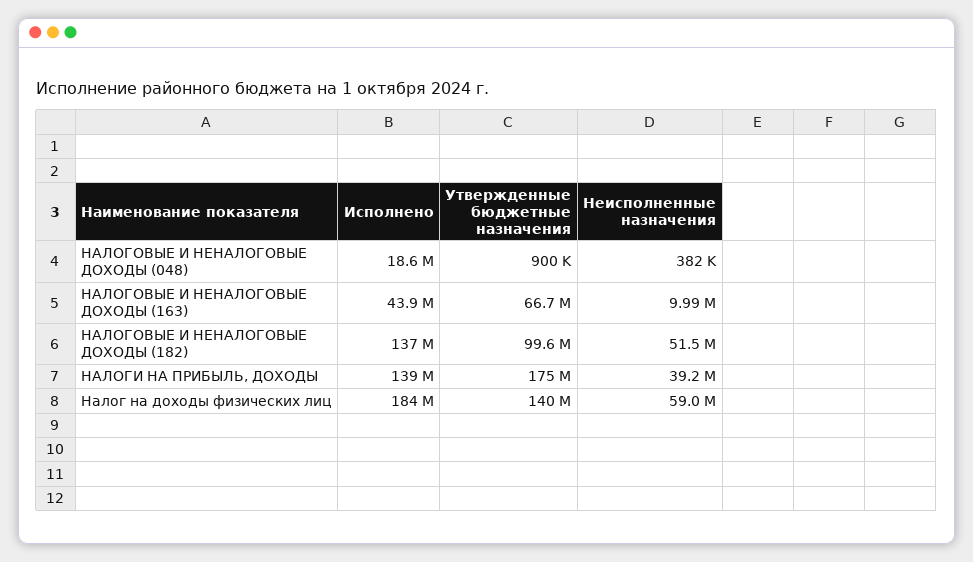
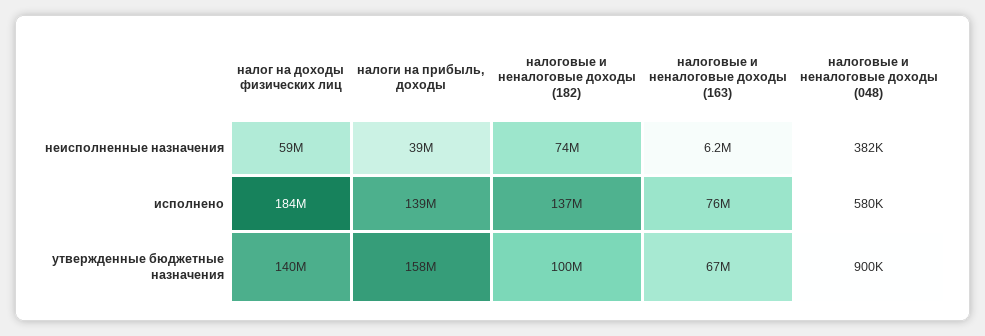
  {
    "Исполнено": {
-     "НАЛОГОВЫЕ И НЕНАЛОГОВЫЕ ДОХОДЫ (048)": 18600000,
+     "НАЛОГОВЫЕ И НЕНАЛОГОВЫЕ ДОХОДЫ (048)": 580000,
-     "НАЛОГОВЫЕ И НЕНАЛОГОВЫЕ ДОХОДЫ (163)": 43900000,
+     "НАЛОГОВЫЕ И НЕНАЛОГОВЫЕ ДОХОДЫ (163)": 76000000,
      "НАЛОГОВЫЕ И НЕНАЛОГОВЫЕ ДОХОДЫ (182)": 137000000,
      "НАЛОГИ НА ПРИБЫЛЬ, ДОХОДЫ": 139000000,
      "Налог на доходы физических лиц": 184000000
    },
    "Утвержденные бюджетные назначения": {
      "НАЛОГОВЫЕ И НЕНАЛОГОВЫЕ ДОХОДЫ (048)": 900000,
      "НАЛОГОВЫЕ И НЕНАЛОГОВЫЕ ДОХОДЫ (163)": 66700000,
      "НАЛОГОВЫЕ И НЕНАЛОГОВЫЕ ДОХОДЫ (182)": 99600000,
-     "НАЛОГИ НА ПРИБЫЛЬ, ДОХОДЫ": 175000000,
+     "НАЛОГИ НА ПРИБЫЛЬ, ДОХОДЫ": 158000000,
      "Налог на доходы физических лиц": 140000000
    },
    "Неисполненные назначения": {
      "НАЛОГОВЫЕ И НЕНАЛОГОВЫЕ ДОХОДЫ (048)": 382000,
-     "НАЛОГОВЫЕ И НЕНАЛОГОВЫЕ ДОХОДЫ (163)": 9990000,
+     "НАЛОГОВЫЕ И НЕНАЛОГОВЫЕ ДОХОДЫ (163)": 6200000,
-     "НАЛОГОВЫЕ И НЕНАЛОГОВЫЕ ДОХОДЫ (182)": 51500000,
+     "НАЛОГОВЫЕ И НЕНАЛОГОВЫЕ ДОХОДЫ (182)": 74000000,
      "НАЛОГИ НА ПРИБЫЛЬ, ДОХОДЫ": 39200000,
      "Налог на доходы физических лиц": 59000000
    }
  }

